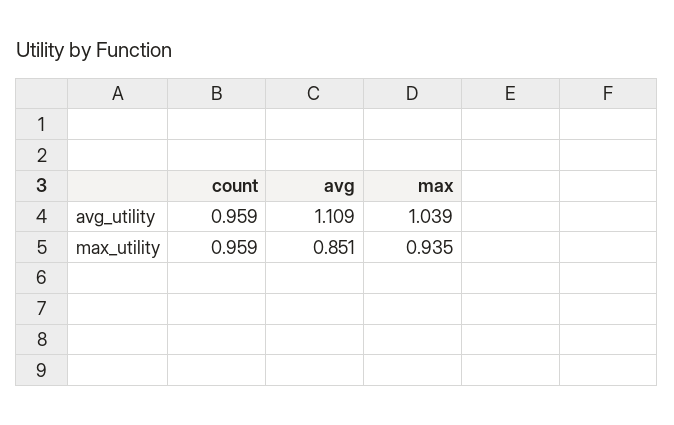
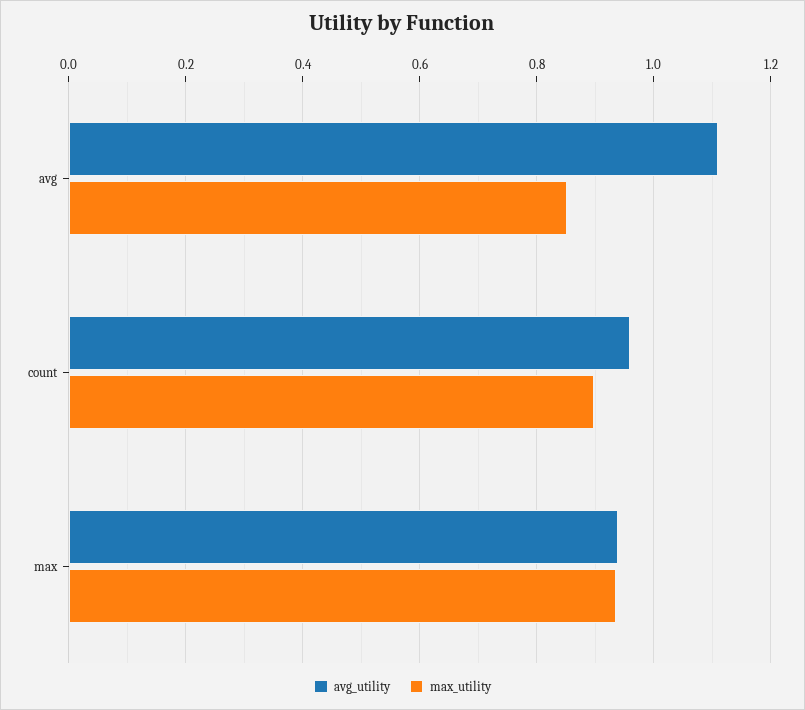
  {
    "avg_utility": {
      "count": 0.959,
      "avg": 1.109,
-     "max": 1.039
+     "max": 0.94
    },
    "max_utility": {
-     "count": 0.959,
+     "count": 0.9,
      "avg": 0.851,
      "max": 0.935
    }
  }

